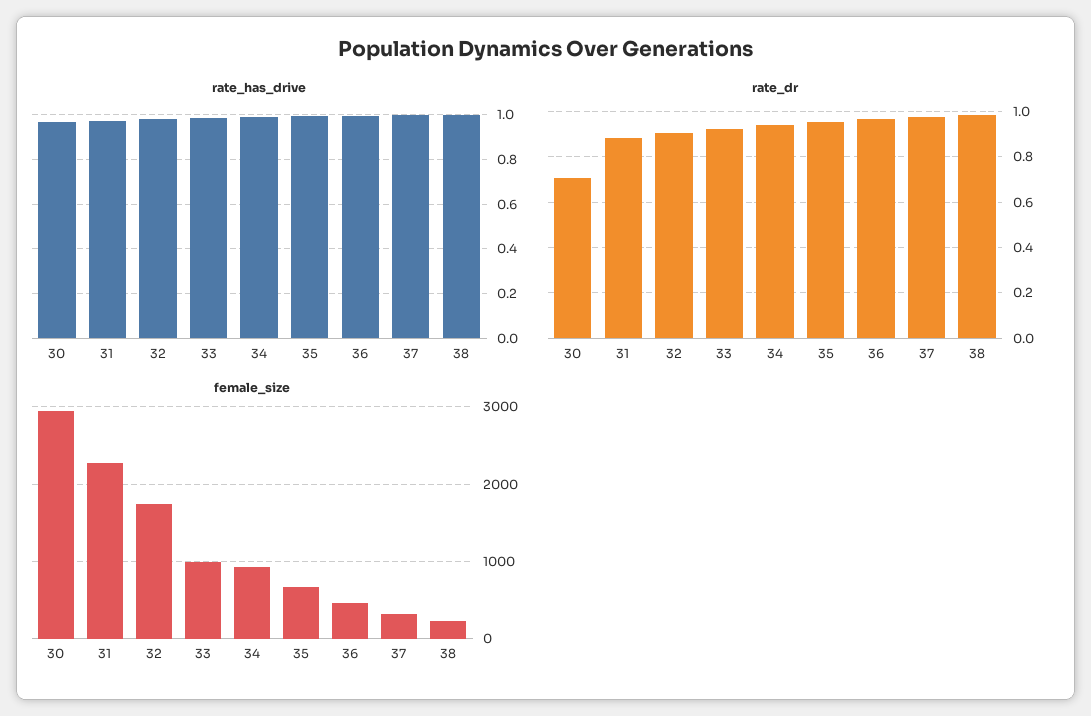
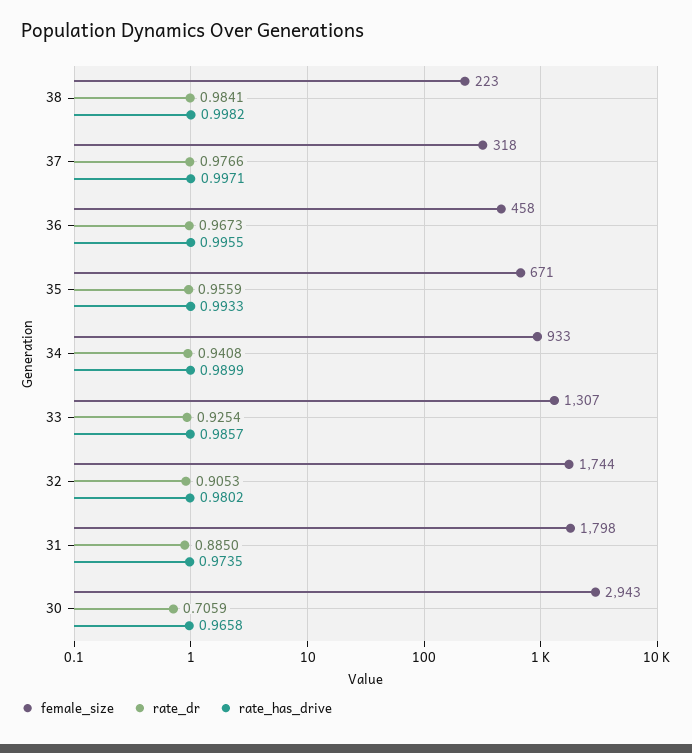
  {
    "rate_has_drive": {
      "30": 0.9658,
      "31": 0.9735,
      "32": 0.9802,
      "33": 0.9857,
      "34": 0.9899,
      "35": 0.9933,
      "36": 0.9955,
      "37": 0.9971,
      "38": 0.9982
    },
    "rate_dr": {
      "30": 0.7059,
      "31": 0.885,
      "32": 0.9053,
      "33": 0.9254,
      "34": 0.9408,
      "35": 0.9559,
      "36": 0.9673,
      "37": 0.9766,
      "38": 0.9841
    },
    "female_size": {
      "30": 2943,
-     "31": 2300,
+     "31": 1798,
      "32": 1744,
-     "33": 1000,
+     "33": 1307,
      "34": 933,
      "35": 671,
      "36": 458,
      "37": 318,
      "38": 223
    }
  }

